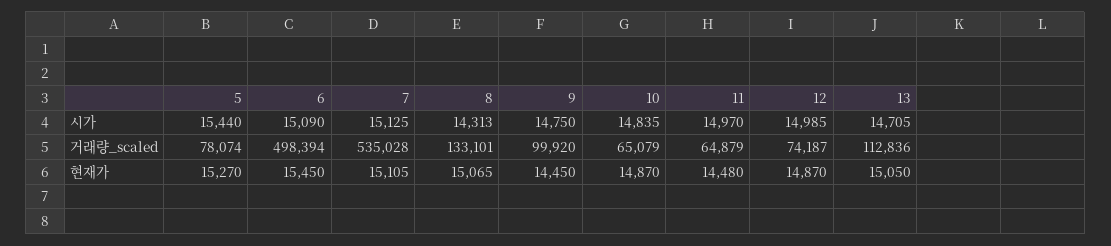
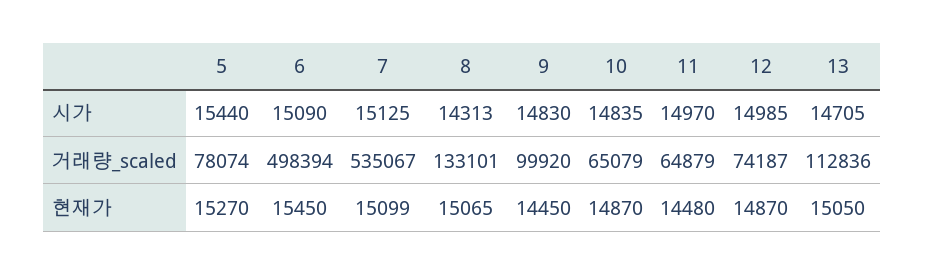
  {
    "5": {
      "시가": 15440,
      "거래량_scaled": 78074,
      "현재가": 15270
    },
    "6": {
      "시가": 15090,
      "거래량_scaled": 498394,
      "현재가": 15450
    },
    "7": {
      "시가": 15125,
-     "거래량_scaled": 535028,
+     "거래량_scaled": 535067,
-     "현재가": 15105
+     "현재가": 15099
    },
    "8": {
      "시가": 14313,
      "거래량_scaled": 133101,
      "현재가": 15065
    },
    "9": {
-     "시가": 14750,
+     "시가": 14830,
      "거래량_scaled": 99920,
      "현재가": 14450
    },
    "10": {
      "시가": 14835,
      "거래량_scaled": 65079,
      "현재가": 14870
    },
    "11": {
      "시가": 14970,
      "거래량_scaled": 64879,
      "현재가": 14480
    },
    "12": {
      "시가": 14985,
      "거래량_scaled": 74187,
      "현재가": 14870
    },
    "13": {
      "시가": 14705,
      "거래량_scaled": 112836,
      "현재가": 15050
    }
  }

